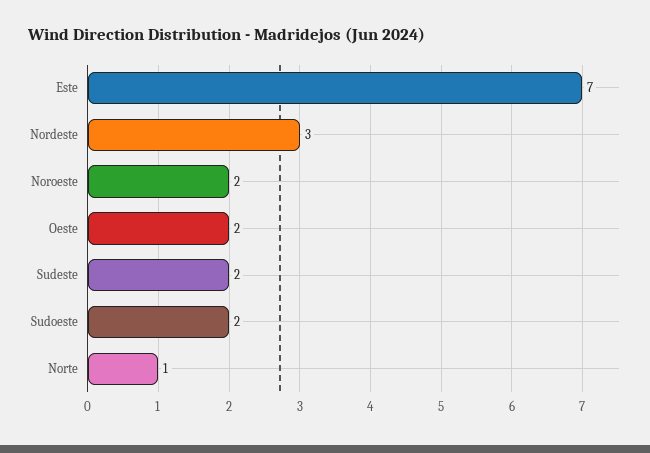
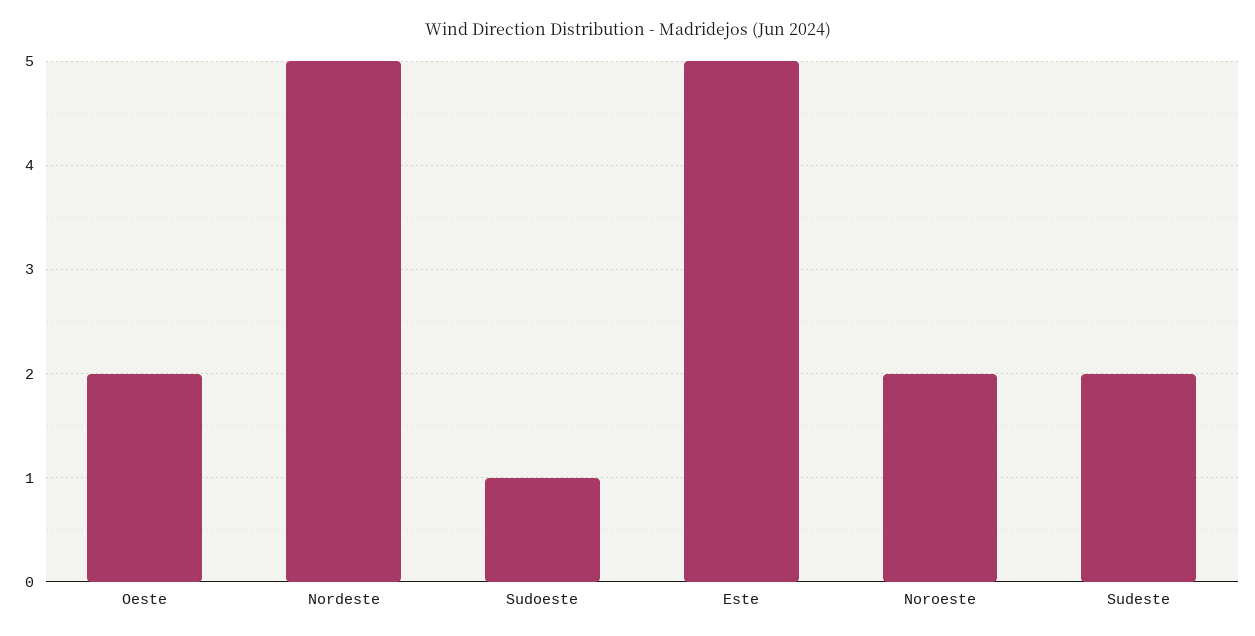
  {
-   "Este": 7,
+   "Este": 5,
-   "Nordeste": 3,
+   "Nordeste": 5,
    "Noroeste": 2,
    "Oeste": 2,
    "Sudeste": 2,
-   "Sudoeste": 2,
+   "Sudoeste": 1
-   "Norte": 1
  }

